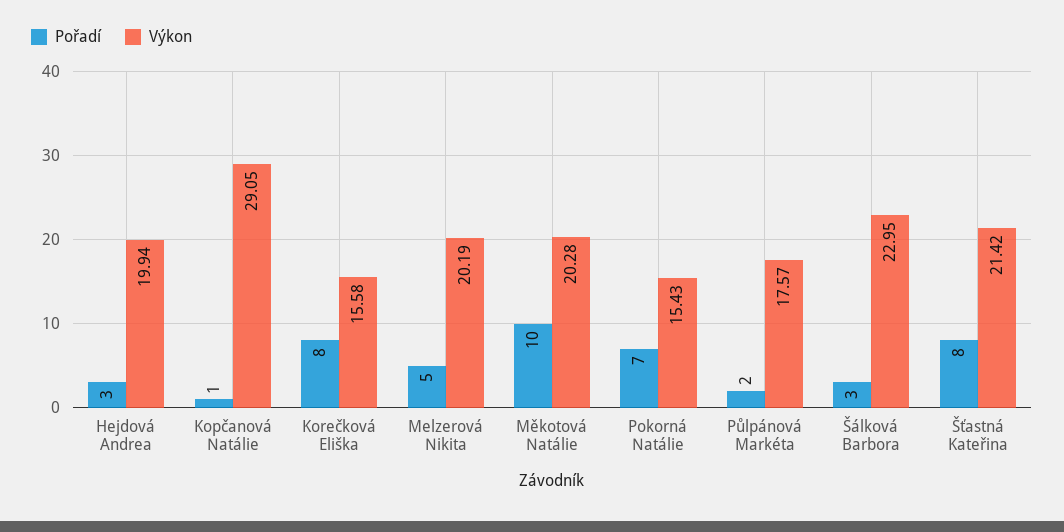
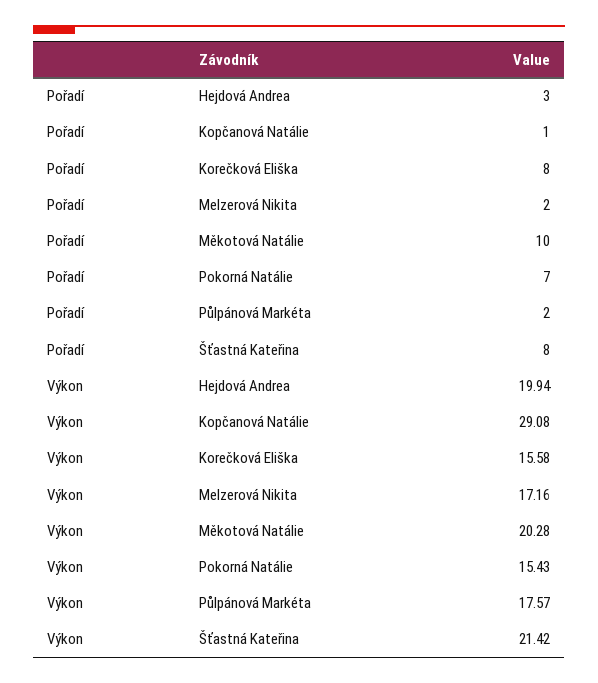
  {
    "Pořadí": {
      "Hejdová Andrea": 3,
      "Kopčanová Natálie": 1,
      "Korečková Eliška": 8,
-     "Melzerová Nikita": 5,
+     "Melzerová Nikita": 2,
      "Měkotová Natálie": 10,
      "Pokorná Natálie": 7,
      "Půlpánová Markéta": 2,
-     "Šálková Barbora": 3,
      "Šťastná Kateřina": 8
    },
    "Výkon": {
      "Hejdová Andrea": 19.94,
-     "Kopčanová Natálie": 29.05,
+     "Kopčanová Natálie": 29.08,
      "Korečková Eliška": 15.58,
-     "Melzerová Nikita": 20.19,
+     "Melzerová Nikita": 17.16,
      "Měkotová Natálie": 20.28,
      "Pokorná Natálie": 15.43,
      "Půlpánová Markéta": 17.57,
-     "Šálková Barbora": 22.95,
      "Šťastná Kateřina": 21.42
    }
  }

